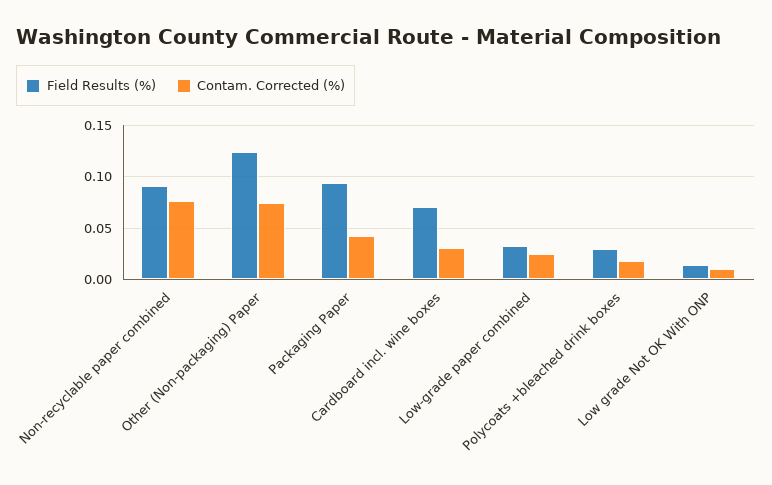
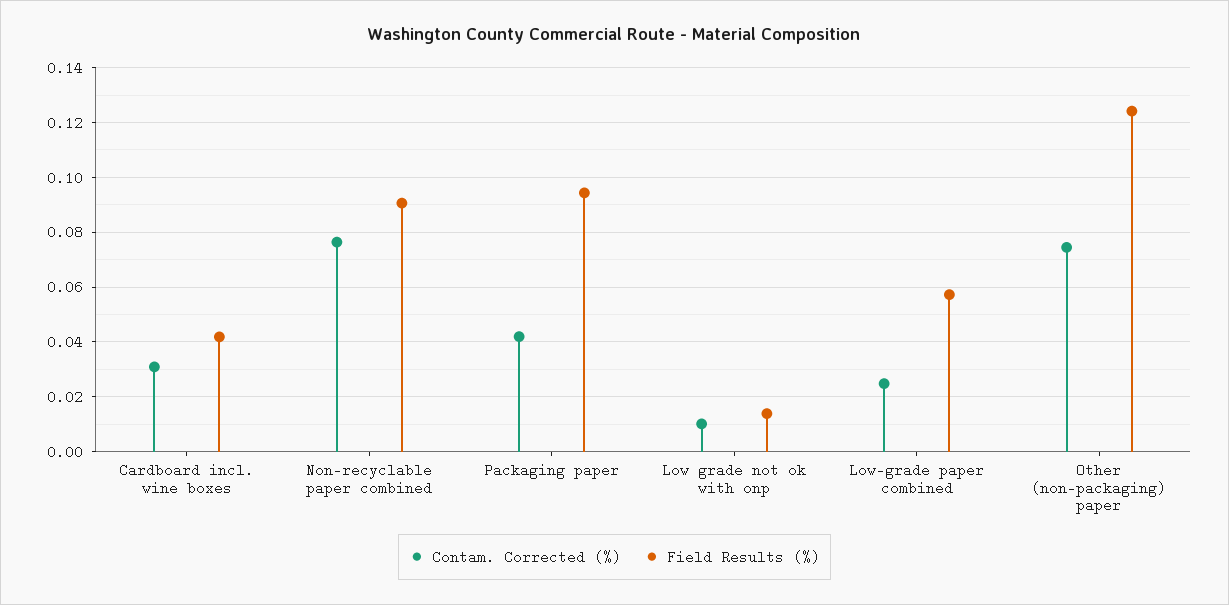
  {
    "Field Results (%)": {
      "Non-recyclable paper combined": 0.09,
      "Other (Non-packaging) Paper": 0.125,
      "Packaging Paper": 0.095,
-     "Cardboard incl. wine boxes": 0.07,
+     "Cardboard incl. wine boxes": 0.0425,
-     "Low-grade paper combined": 0.03,
+     "Low-grade paper combined": 0.0575,
-     "Polycoats +bleached drink boxes": 0.03,
      "Low grade Not OK With ONP": 0.015
    },
    "Contam. Corrected (%)": {
      "Non-recyclable paper combined": 0.0775,
      "Other (Non-packaging) Paper": 0.075,
      "Packaging Paper": 0.0425,
      "Cardboard incl. wine boxes": 0.03,
      "Low-grade paper combined": 0.025,
-     "Polycoats +bleached drink boxes": 0.02,
      "Low grade Not OK With ONP": 0.01
    }
  }

